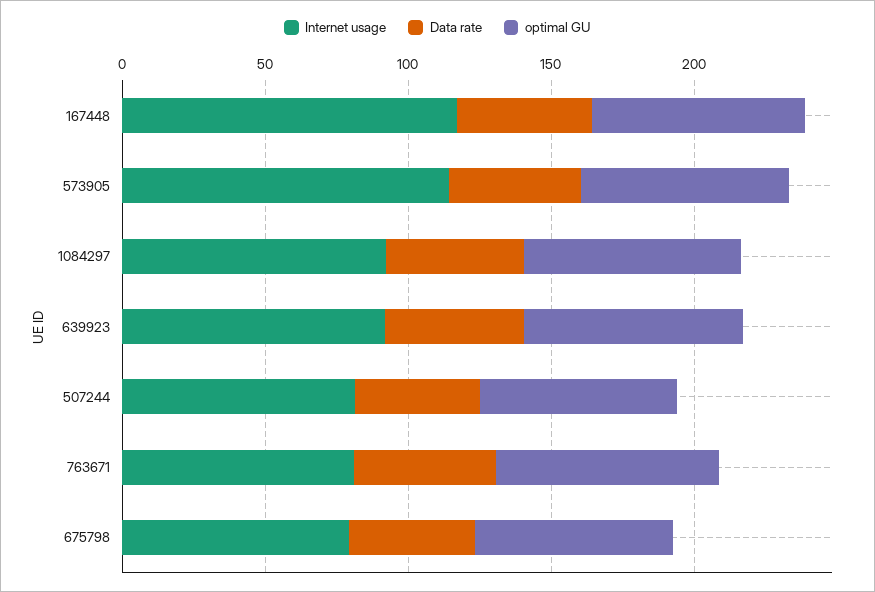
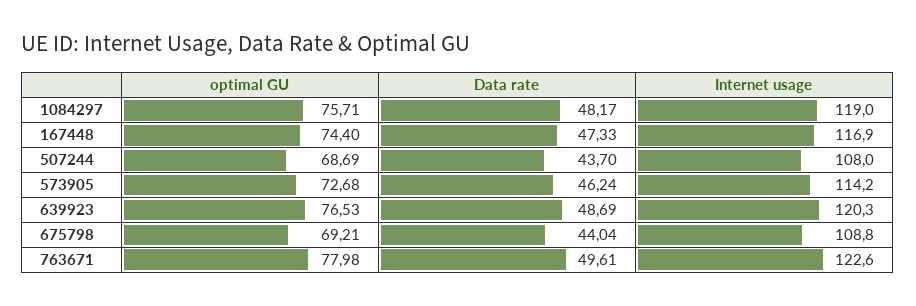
  {
    "Internet usage": {
      "167448": 116.9,
      "573905": 114.2,
-     "1084297": 90,
+     "1084297": 119,
-     "639923": 90,
+     "639923": 120.3,
-     "507244": 80,
+     "507244": 108,
-     "763671": 80,
+     "763671": 122.6,
-     "675798": 80
+     "675798": 108.8
    },
    "Data rate": {
      "167448": 47.33,
      "573905": 46.24,
      "1084297": 48.17,
      "639923": 48.69,
      "507244": 43.7,
      "763671": 49.61,
      "675798": 44.04
    },
    "optimal GU": {
      "167448": 74.4,
      "573905": 72.68,
      "1084297": 75.71,
      "639923": 76.53,
      "507244": 68.69,
      "763671": 77.98,
      "675798": 69.21
    }
  }

